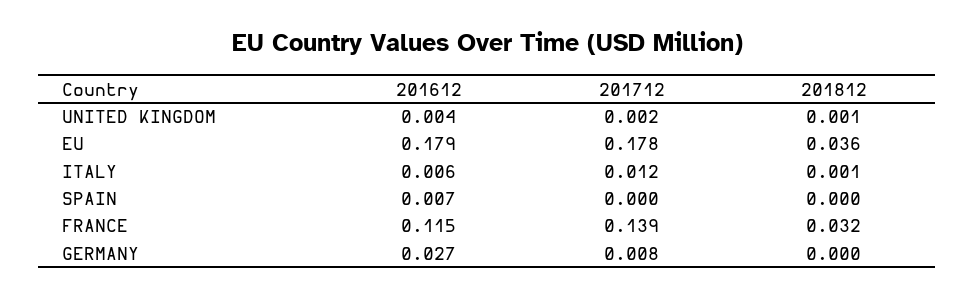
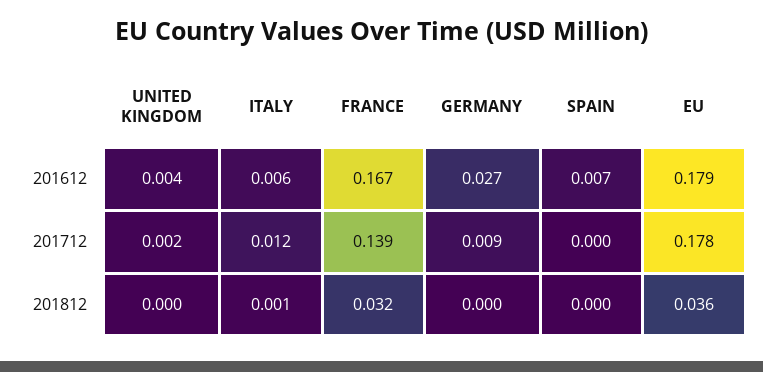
  {
    "201612": {
      "UNITED KINGDOM": 0.004,
      "EU": 0.179,
      "ITALY": 0.006,
      "SPAIN": 0.007,
-     "FRANCE": 0.115,
+     "FRANCE": 0.167,
      "GERMANY": 0.027
    },
    "201712": {
      "UNITED KINGDOM": 0.002,
      "EU": 0.178,
      "ITALY": 0.012,
      "SPAIN": 0,
      "FRANCE": 0.139,
-     "GERMANY": 0.008
+     "GERMANY": 0.009
    },
    "201812": {
-     "UNITED KINGDOM": 0.001,
+     "UNITED KINGDOM": 0,
      "EU": 0.036,
      "ITALY": 0.001,
      "SPAIN": 0,
      "FRANCE": 0.032,
      "GERMANY": 0
    }
  }

